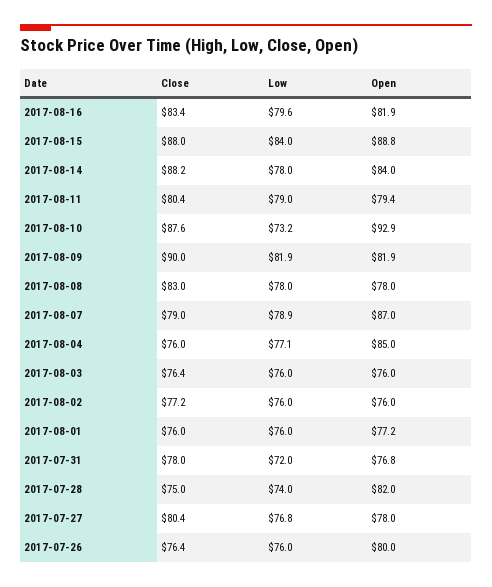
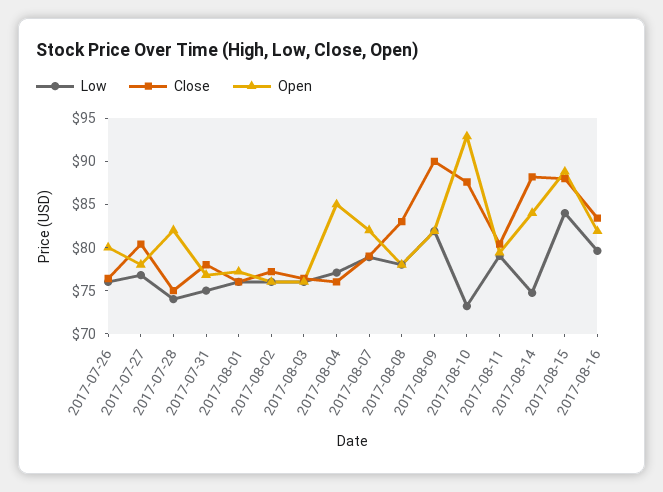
  {
    "Close": {
      "2017-08-16": 83.4,
      "2017-08-15": 88,
      "2017-08-14": 88.2,
      "2017-08-11": 80.4,
      "2017-08-10": 87.6,
      "2017-08-09": 90,
      "2017-08-08": 83,
      "2017-08-07": 79,
      "2017-08-04": 76,
      "2017-08-03": 76.4,
      "2017-08-02": 77.2,
      "2017-08-01": 76,
      "2017-07-31": 78,
      "2017-07-28": 75,
      "2017-07-27": 80.4,
      "2017-07-26": 76.4
    },
    "Low": {
      "2017-08-16": 79.6,
      "2017-08-15": 84,
-     "2017-08-14": 78,
+     "2017-08-14": 75,
      "2017-08-11": 79,
      "2017-08-10": 73.2,
      "2017-08-09": 81.9,
      "2017-08-08": 78,
      "2017-08-07": 78.9,
      "2017-08-04": 77.1,
      "2017-08-03": 76,
      "2017-08-02": 76,
      "2017-08-01": 76,
-     "2017-07-31": 72,
+     "2017-07-31": 75,
      "2017-07-28": 74,
      "2017-07-27": 76.8,
      "2017-07-26": 76
    },
    "Open": {
      "2017-08-16": 81.9,
      "2017-08-15": 88.8,
      "2017-08-14": 84,
      "2017-08-11": 79.4,
      "2017-08-10": 92.9,
      "2017-08-09": 81.9,
      "2017-08-08": 78,
-     "2017-08-07": 87,
+     "2017-08-07": 82,
      "2017-08-04": 85,
      "2017-08-03": 76,
      "2017-08-02": 76,
      "2017-08-01": 77.2,
      "2017-07-31": 76.8,
      "2017-07-28": 82,
      "2017-07-27": 78,
      "2017-07-26": 80
    }
  }

